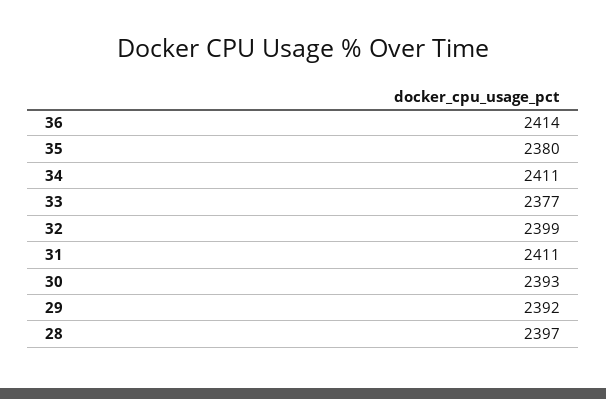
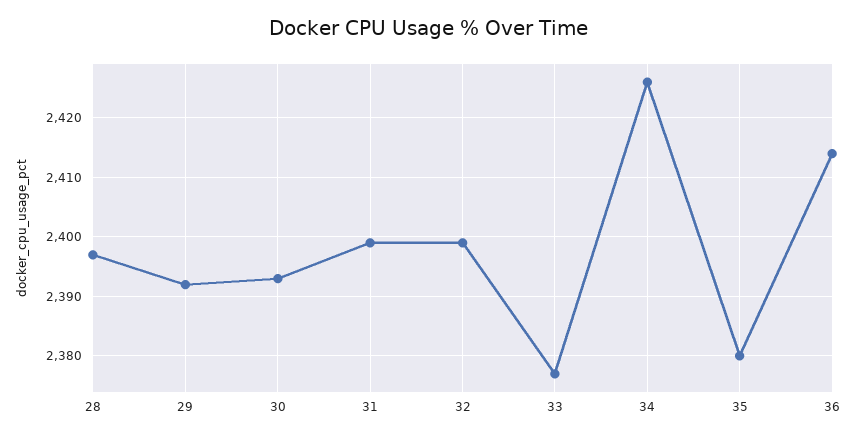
  {
    "36": 2414,
    "35": 2380,
-   "34": 2411,
+   "34": 2425,
    "33": 2377,
    "32": 2399,
-   "31": 2411,
+   "31": 2400,
    "30": 2393,
    "29": 2392,
    "28": 2397
  }

